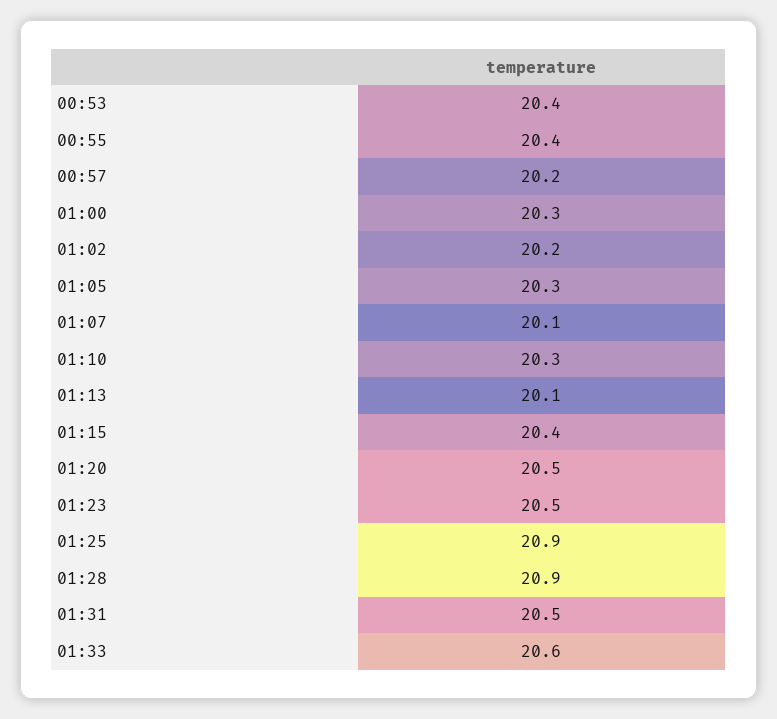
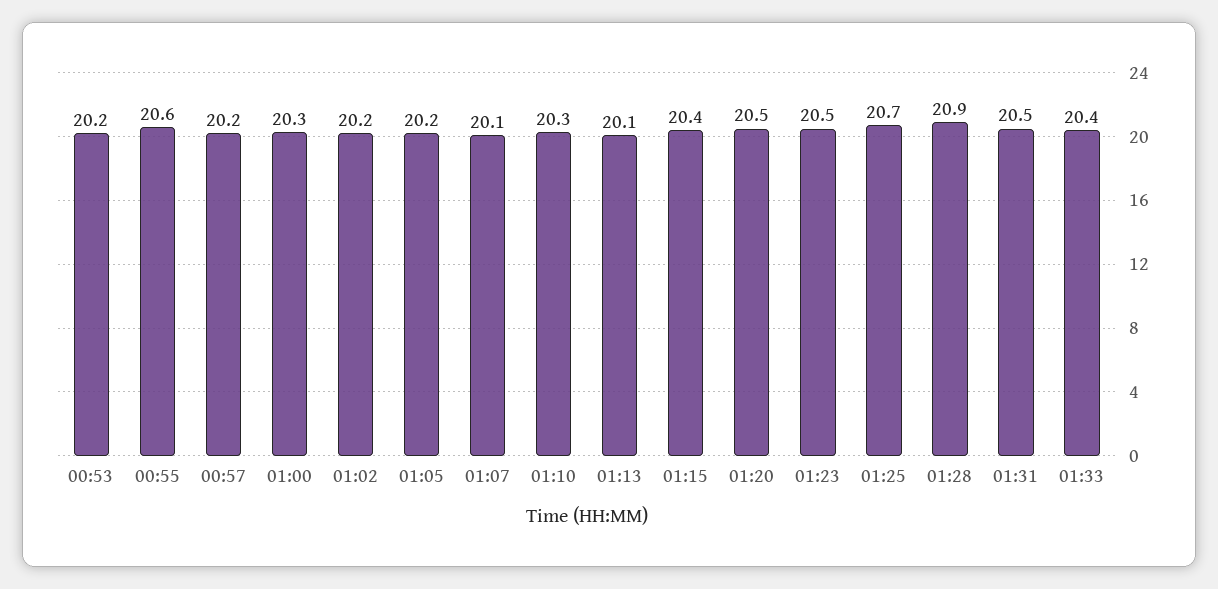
  {
-   "00:53": 20.4,
+   "00:53": 20.2,
-   "00:55": 20.4,
+   "00:55": 20.6,
    "00:57": 20.2,
    "01:00": 20.3,
    "01:02": 20.2,
-   "01:05": 20.3,
+   "01:05": 20.2,
    "01:07": 20.1,
    "01:10": 20.3,
    "01:13": 20.1,
    "01:15": 20.4,
    "01:20": 20.5,
    "01:23": 20.5,
-   "01:25": 20.9,
+   "01:25": 20.7,
    "01:28": 20.9,
    "01:31": 20.5,
-   "01:33": 20.6
+   "01:33": 20.4
  }

